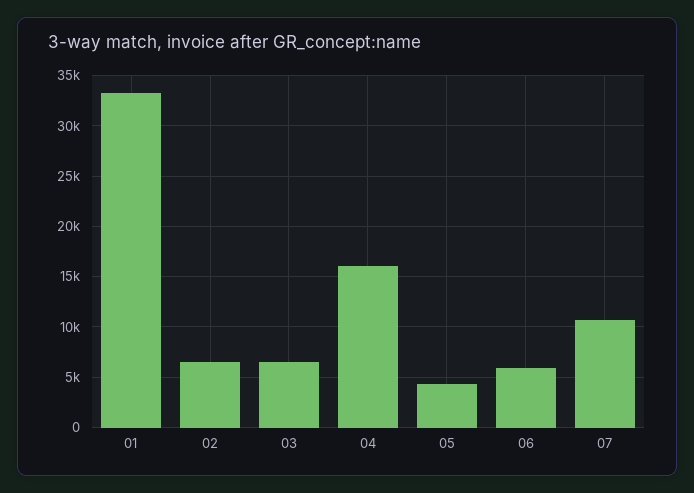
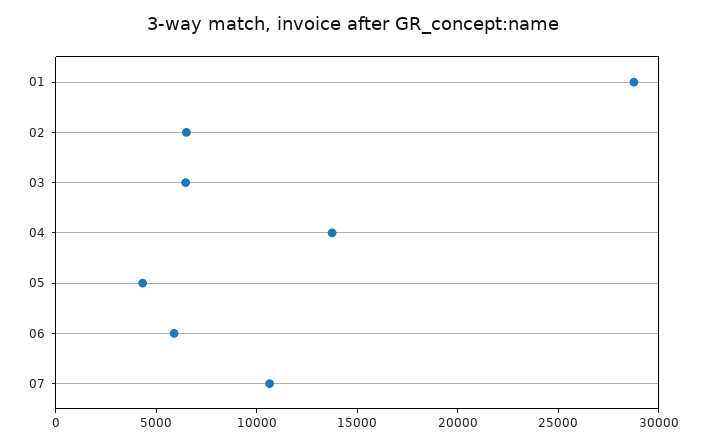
  {
-   "01": 33000,
+   "01": 29000,
    "02": 7000,
    "03": 6000,
-   "04": 16000,
+   "04": 14000,
    "05": 4000,
    "06": 6000,
    "07": 11000
  }

